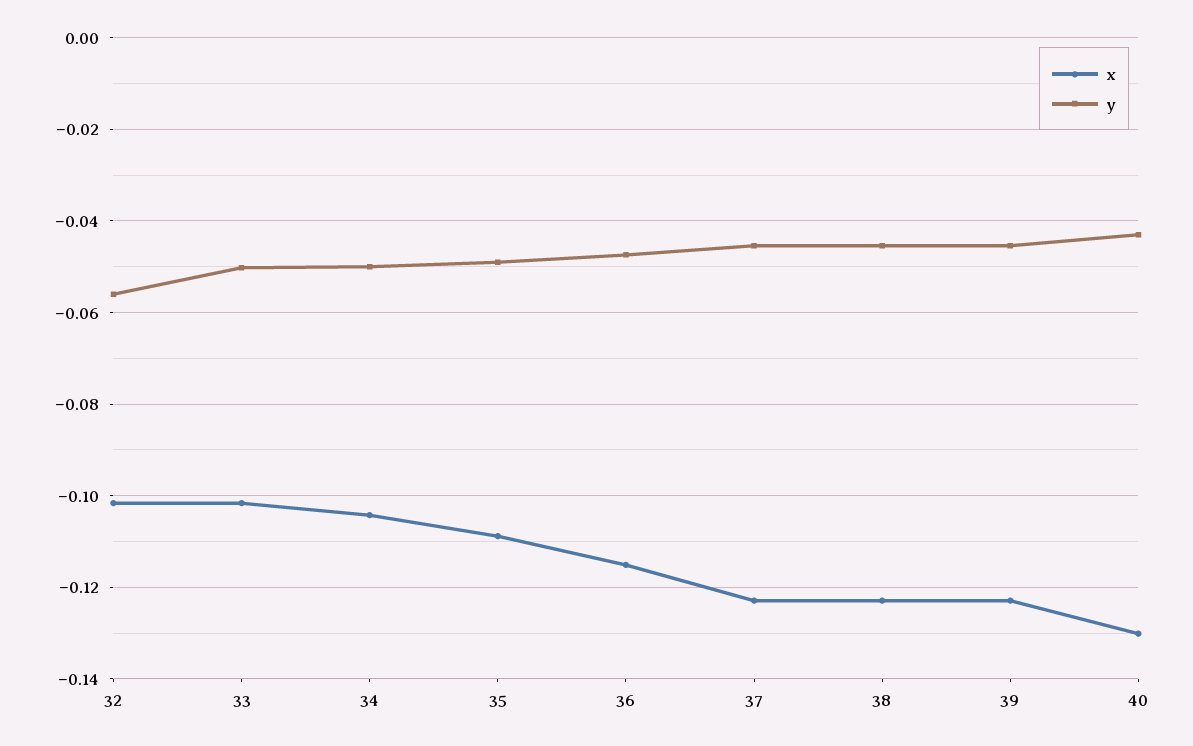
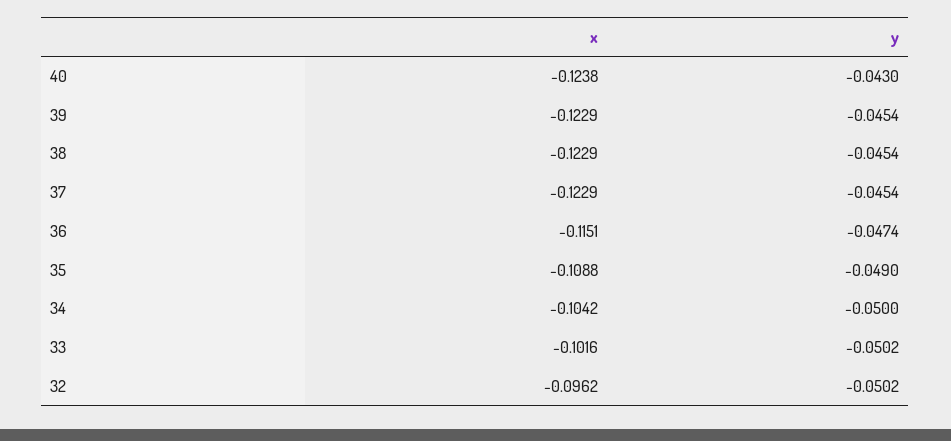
  {
    "x": {
-     "32": -0.102,
+     "32": -0.0962,
      "33": -0.1016,
      "34": -0.1042,
      "35": -0.1088,
      "36": -0.1151,
      "37": -0.1229,
      "38": -0.1229,
      "39": -0.1229,
-     "40": -0.13
+     "40": -0.1238
    },
    "y": {
-     "32": -0.056,
+     "32": -0.0502,
      "33": -0.0502,
      "34": -0.05,
      "35": -0.049,
      "36": -0.0474,
      "37": -0.0454,
      "38": -0.0454,
      "39": -0.0454,
      "40": -0.043
    }
  }

